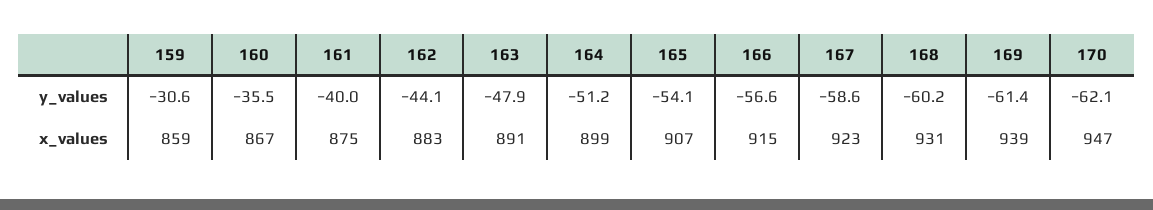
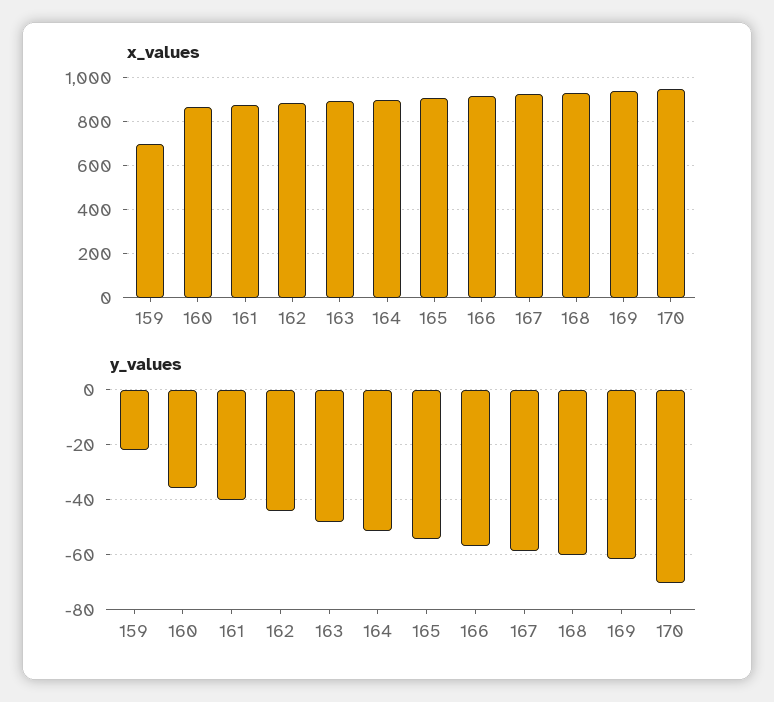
  {
    "y_values": {
-     "159": -30.6,
+     "159": -22.5,
      "160": -35.5,
      "161": -40,
      "162": -44.1,
      "163": -47.9,
      "164": -51.2,
      "165": -54.1,
      "166": -56.6,
      "167": -58.6,
      "168": -60.2,
      "169": -61.4,
-     "170": -62.1
+     "170": -70
    },
    "x_values": {
-     "159": 859,
+     "159": 700,
      "160": 867,
      "161": 875,
      "162": 883,
      "163": 891,
      "164": 899,
      "165": 907,
      "166": 915,
      "167": 923,
      "168": 931,
      "169": 939,
      "170": 947
    }
  }

